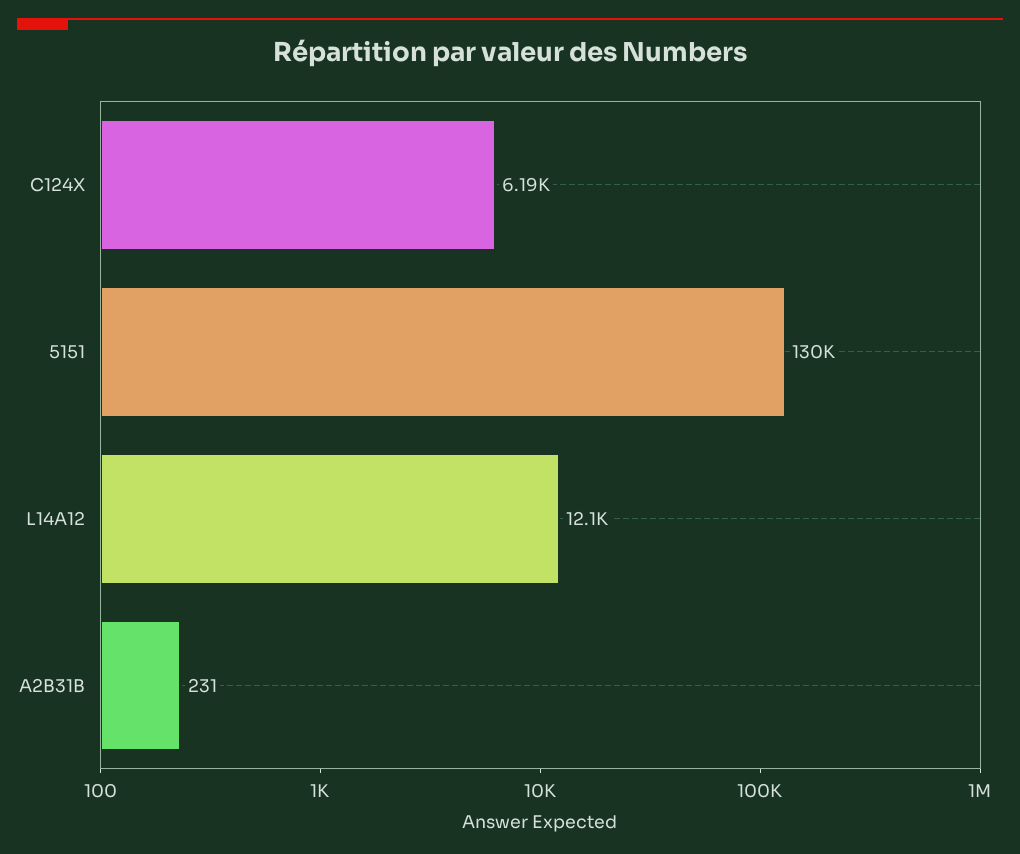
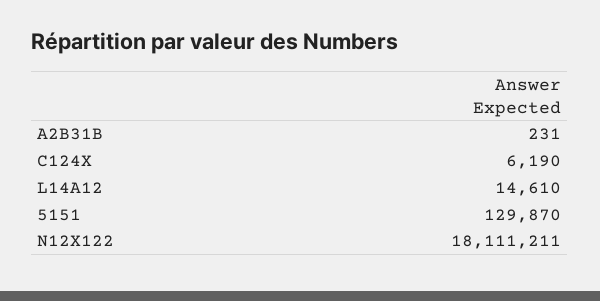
  {
    "C124X": 6190,
    "5151": 129870,
-   "L14A12": 12100,
+   "L14A12": 14610,
-   "A2B31B": 231
+   "A2B31B": 231,
+   "N12X122": 18111211
  }

